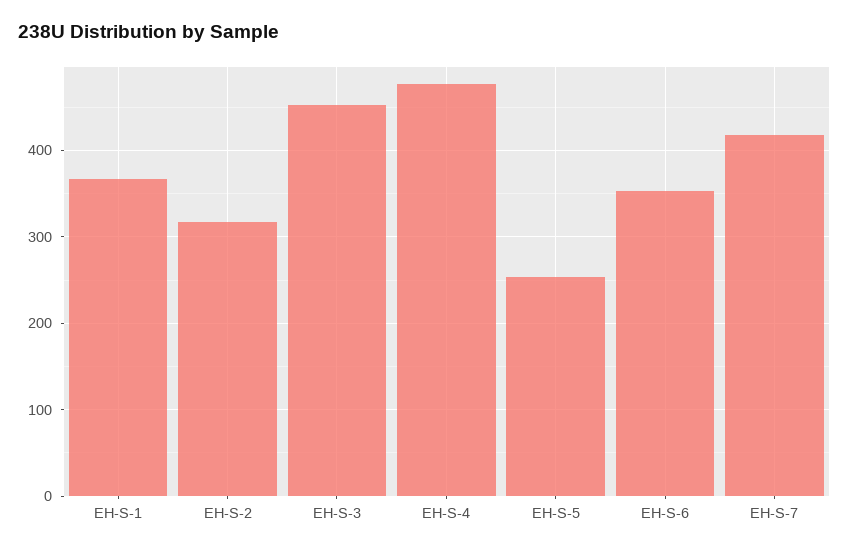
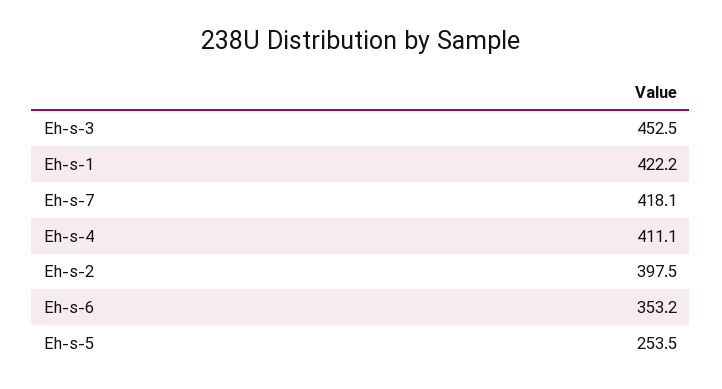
  {
-   "EH-S-1": 370,
+   "EH-S-1": 422.2,
-   "EH-S-2": 320,
+   "EH-S-2": 397.5,
    "EH-S-3": 452.5,
-   "EH-S-4": 480,
+   "EH-S-4": 411.1,
    "EH-S-5": 253.5,
    "EH-S-6": 353.2,
    "EH-S-7": 418.1
  }

